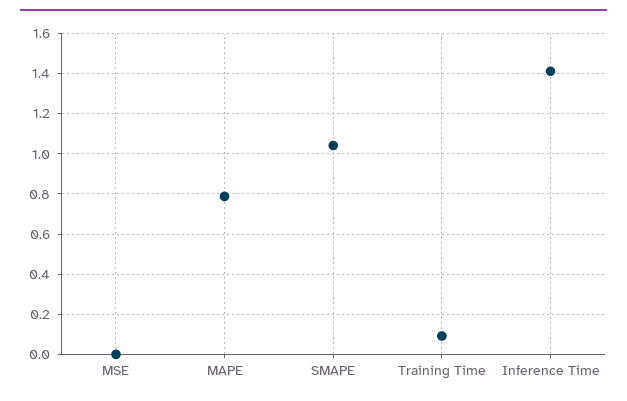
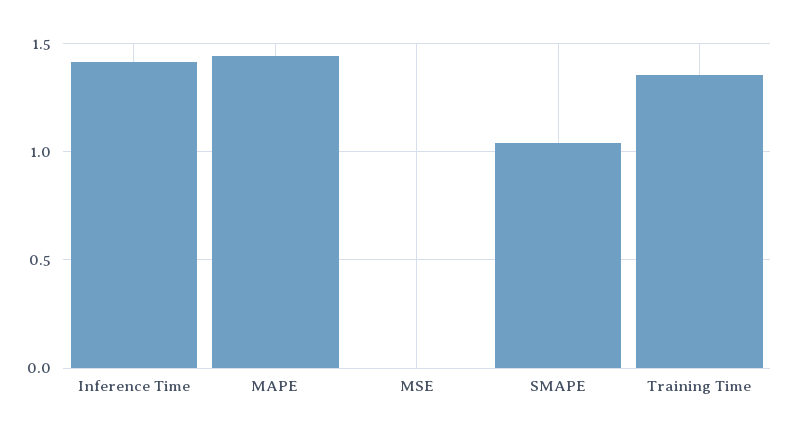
  {
    "MSE": 0,
-   "MAPE": 0.8,
+   "MAPE": 1.45,
    "SMAPE": 1.05,
-   "Training Time": 0.1,
+   "Training Time": 1.35,
    "Inference Time": 1.4
  }

